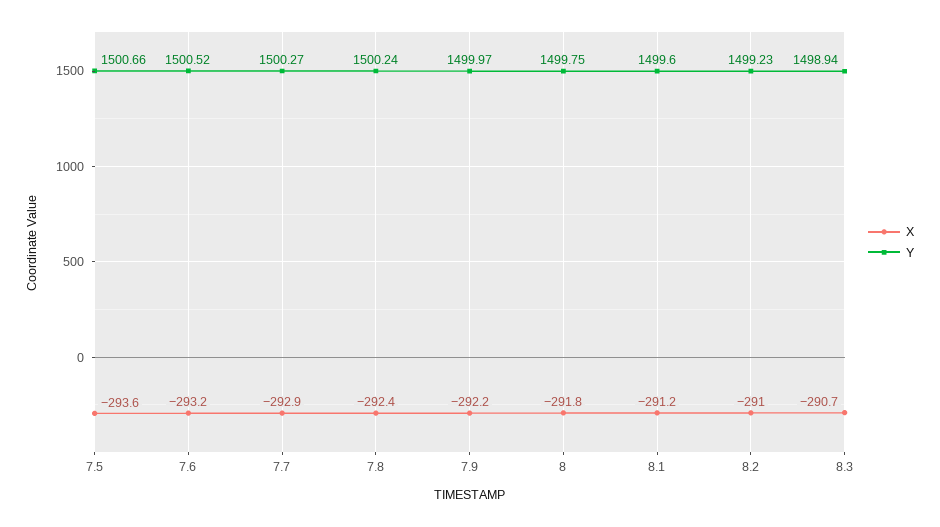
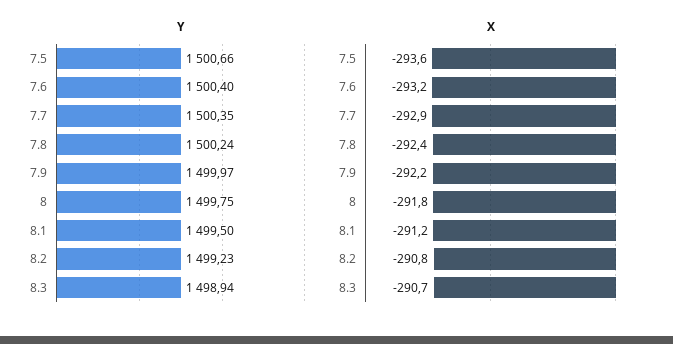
  {
    "X": {
      "7.5": -293.6,
      "7.6": -293.2,
      "7.7": -292.9,
      "7.8": -292.4,
      "7.9": -292.2,
      "8": -291.8,
      "8.1": -291.2,
-     "8.2": -291,
+     "8.2": -290.8,
      "8.3": -290.7
    },
    "Y": {
      "7.5": 1500.66,
-     "7.6": 1500.52,
+     "7.6": 1500.4,
-     "7.7": 1500.27,
+     "7.7": 1500.35,
      "7.8": 1500.24,
      "7.9": 1499.97,
      "8": 1499.75,
-     "8.1": 1499.6,
+     "8.1": 1499.5,
      "8.2": 1499.23,
      "8.3": 1498.94
    }
  }

